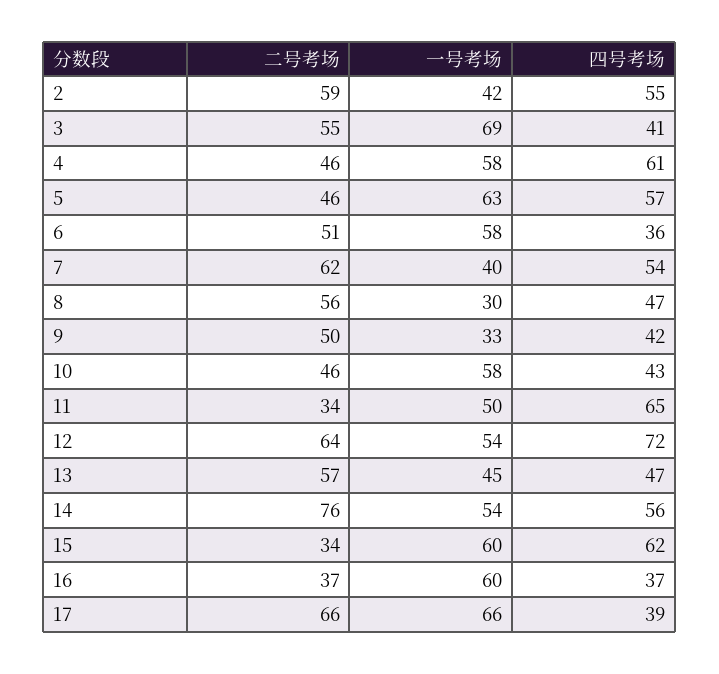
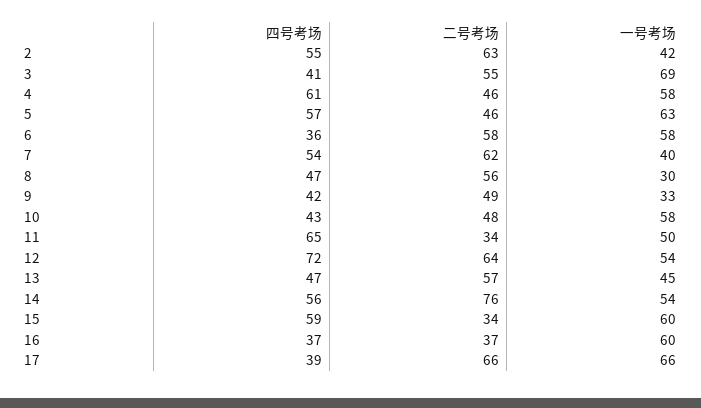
  {
    "二号考场": {
-     "2": 59,
+     "2": 63,
      "3": 55,
      "4": 46,
      "5": 46,
-     "6": 51,
+     "6": 58,
      "7": 62,
      "8": 56,
-     "9": 50,
+     "9": 49,
-     "10": 46,
+     "10": 48,
      "11": 34,
      "12": 64,
      "13": 57,
      "14": 76,
      "15": 34,
      "16": 37,
      "17": 66
    },
    "一号考场": {
      "2": 42,
      "3": 69,
      "4": 58,
      "5": 63,
      "6": 58,
      "7": 40,
      "8": 30,
      "9": 33,
      "10": 58,
      "11": 50,
      "12": 54,
      "13": 45,
      "14": 54,
      "15": 60,
      "16": 60,
      "17": 66
    },
    "四号考场": {
      "2": 55,
      "3": 41,
      "4": 61,
      "5": 57,
      "6": 36,
      "7": 54,
      "8": 47,
      "9": 42,
      "10": 43,
      "11": 65,
      "12": 72,
      "13": 47,
      "14": 56,
-     "15": 62,
+     "15": 59,
      "16": 37,
      "17": 39
    }
  }

